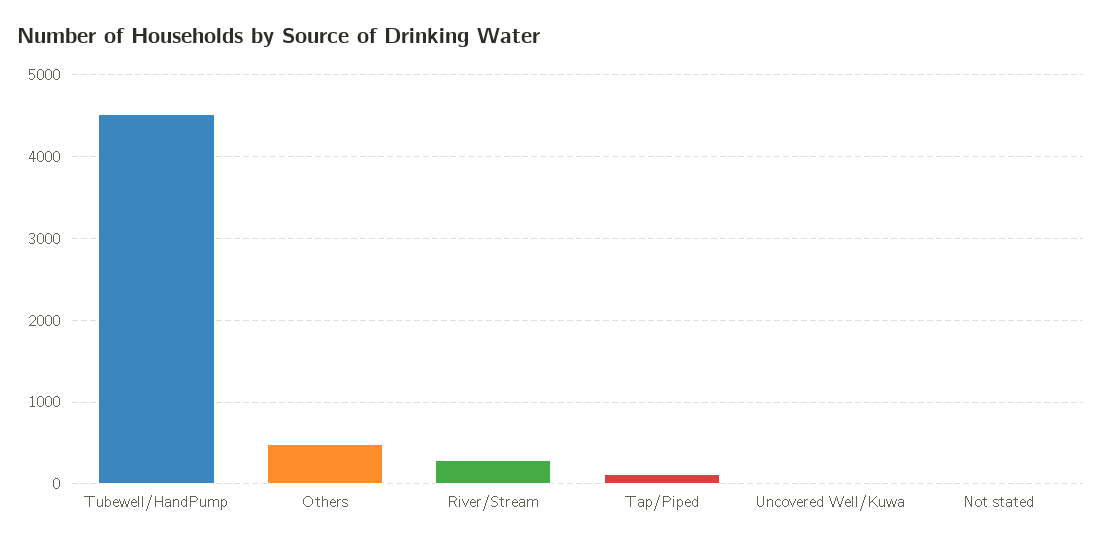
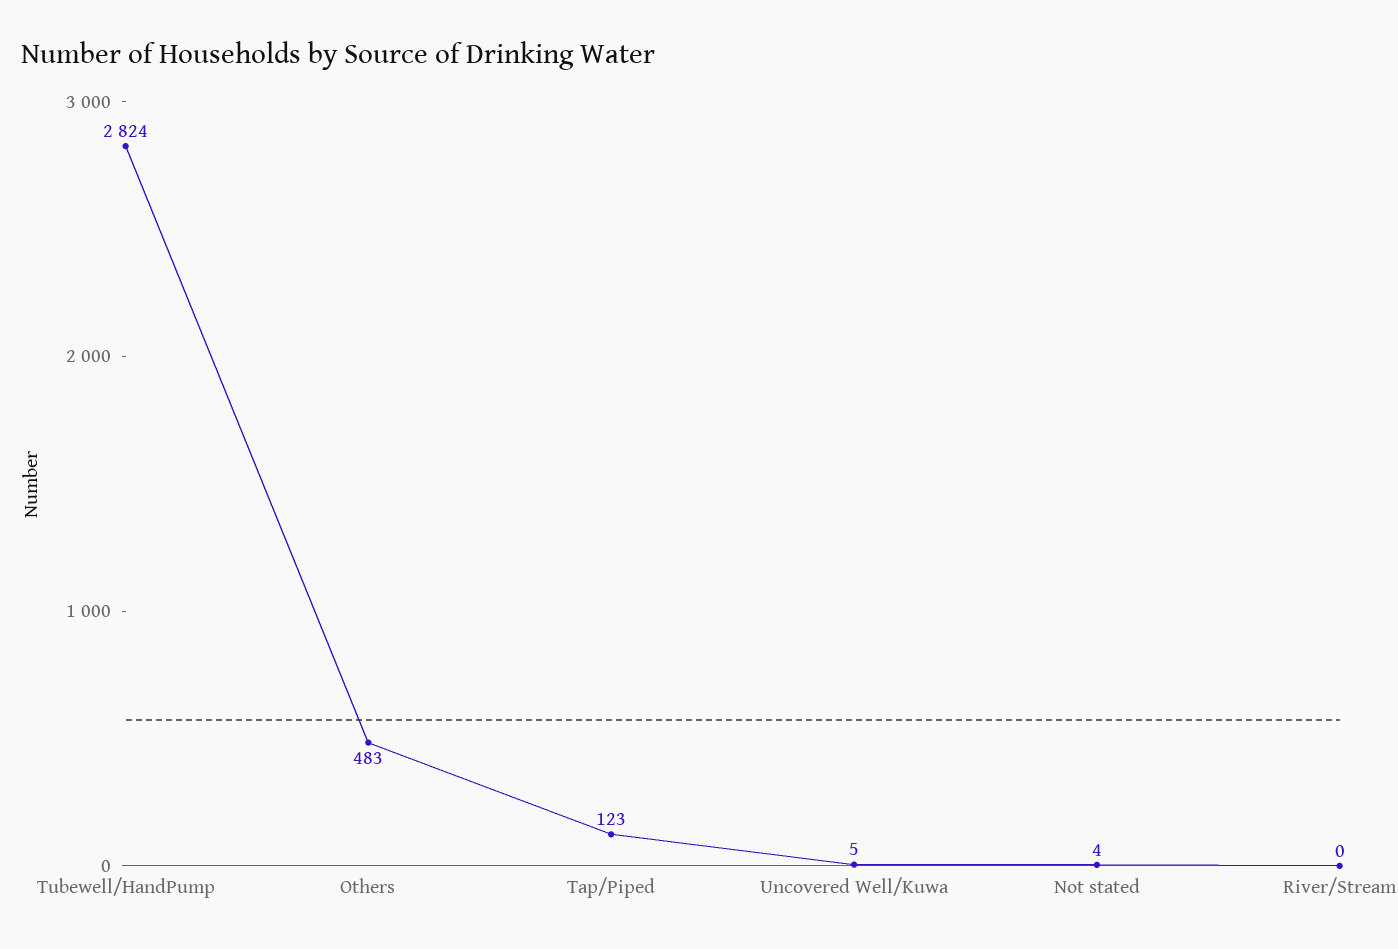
  {
-   "Tubewell/HandPump": 4500,
+   "Tubewell/HandPump": 2824,
    "Others": 483,
-   "River/Stream": 300,
+   "River/Stream": 0,
    "Tap/Piped": 123,
    "Uncovered Well/Kuwa": 5,
    "Not stated": 4
  }

